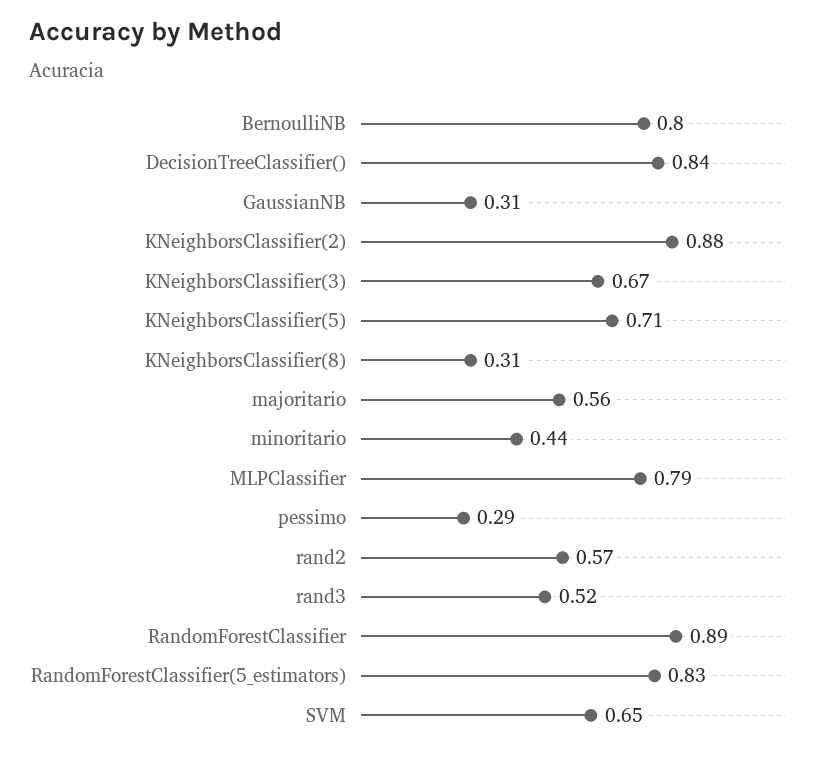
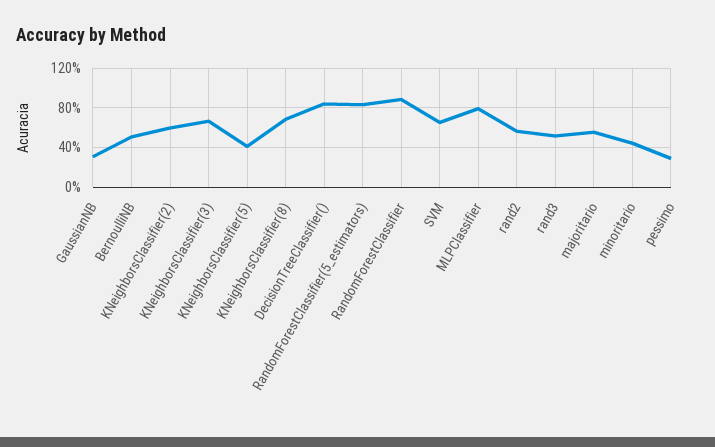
  {
-   "BernoulliNB": 0.8,
+   "BernoulliNB": 0.5,
    "DecisionTreeClassifier()": 0.84,
    "GaussianNB": 0.31,
-   "KNeighborsClassifier(2)": 0.88,
+   "KNeighborsClassifier(2)": 0.6,
    "KNeighborsClassifier(3)": 0.67,
-   "KNeighborsClassifier(5)": 0.71,
+   "KNeighborsClassifier(5)": 0.4,
-   "KNeighborsClassifier(8)": 0.31,
+   "KNeighborsClassifier(8)": 0.7,
    "majoritario": 0.56,
    "minoritario": 0.44,
    "MLPClassifier": 0.79,
    "pessimo": 0.29,
    "rand2": 0.57,
    "rand3": 0.52,
    "RandomForestClassifier": 0.89,
    "RandomForestClassifier(5_estimators)": 0.83,
    "SVM": 0.65
  }

